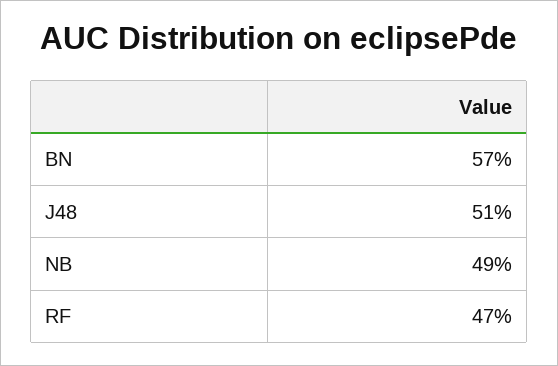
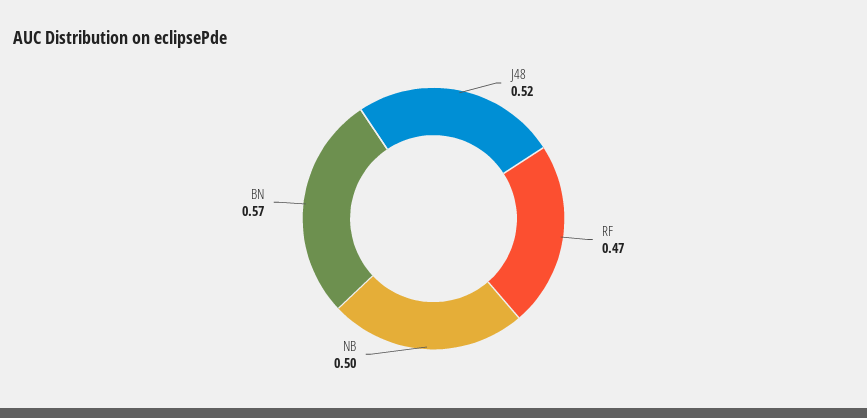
  {
    "BN": 0.57,
-   "J48": 0.51,
+   "J48": 0.52,
-   "NB": 0.49,
+   "NB": 0.5,
    "RF": 0.47
  }

